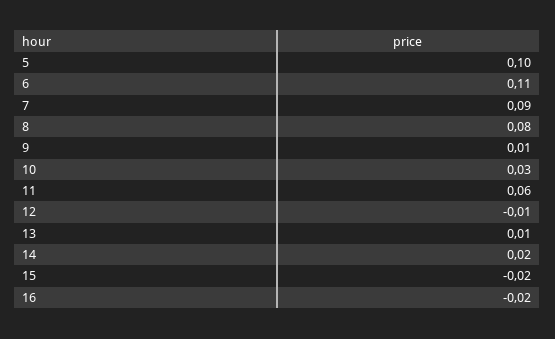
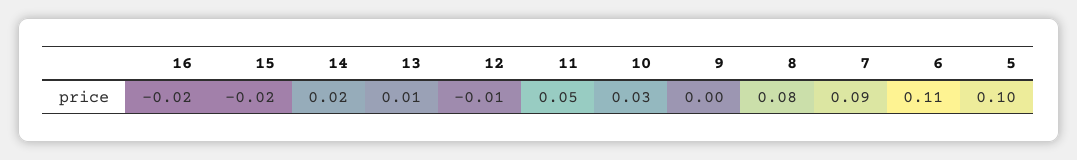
  {
    "5": 0.1,
    "6": 0.11,
    "7": 0.09,
    "8": 0.08,
-   "9": 0.01,
+   "9": 0,
    "10": 0.03,
-   "11": 0.06,
+   "11": 0.05,
    "12": -0.01,
    "13": 0.01,
    "14": 0.02,
    "15": -0.02,
    "16": -0.02
  }

